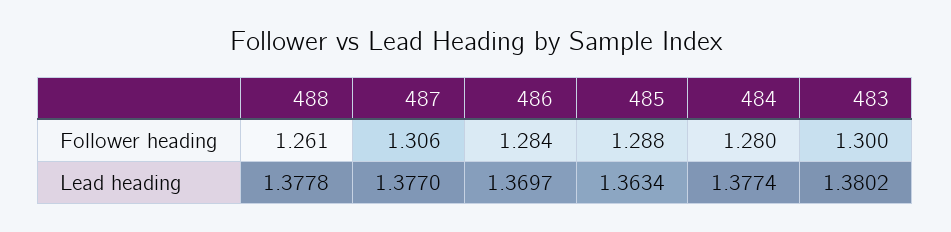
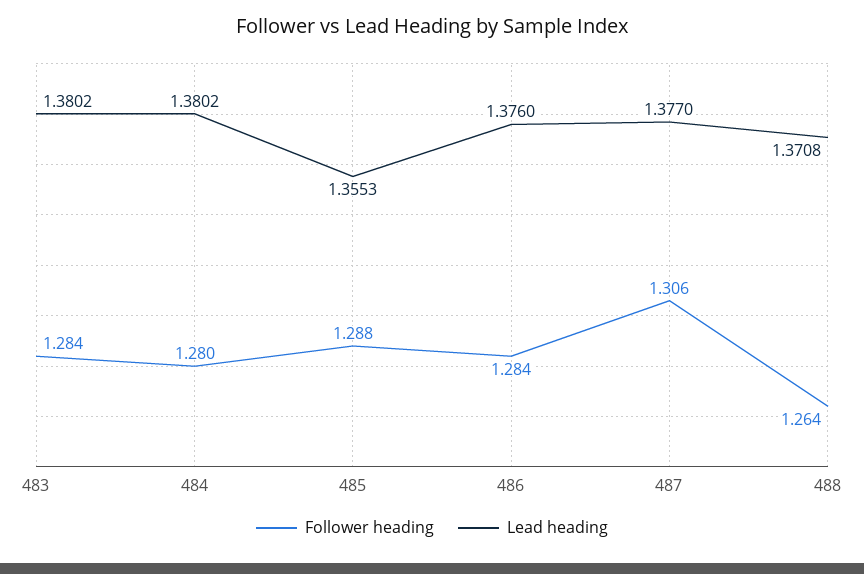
  {
    "Follower heading": {
-     "488": 1.261,
+     "488": 1.264,
      "487": 1.306,
      "486": 1.284,
      "485": 1.288,
      "484": 1.28,
-     "483": 1.3
+     "483": 1.284
    },
    "Lead heading": {
-     "488": 1.3778,
+     "488": 1.3708,
      "487": 1.377,
-     "486": 1.3697,
+     "486": 1.376,
-     "485": 1.3634,
+     "485": 1.3553,
-     "484": 1.3774,
+     "484": 1.3802,
      "483": 1.3802
    }
  }

